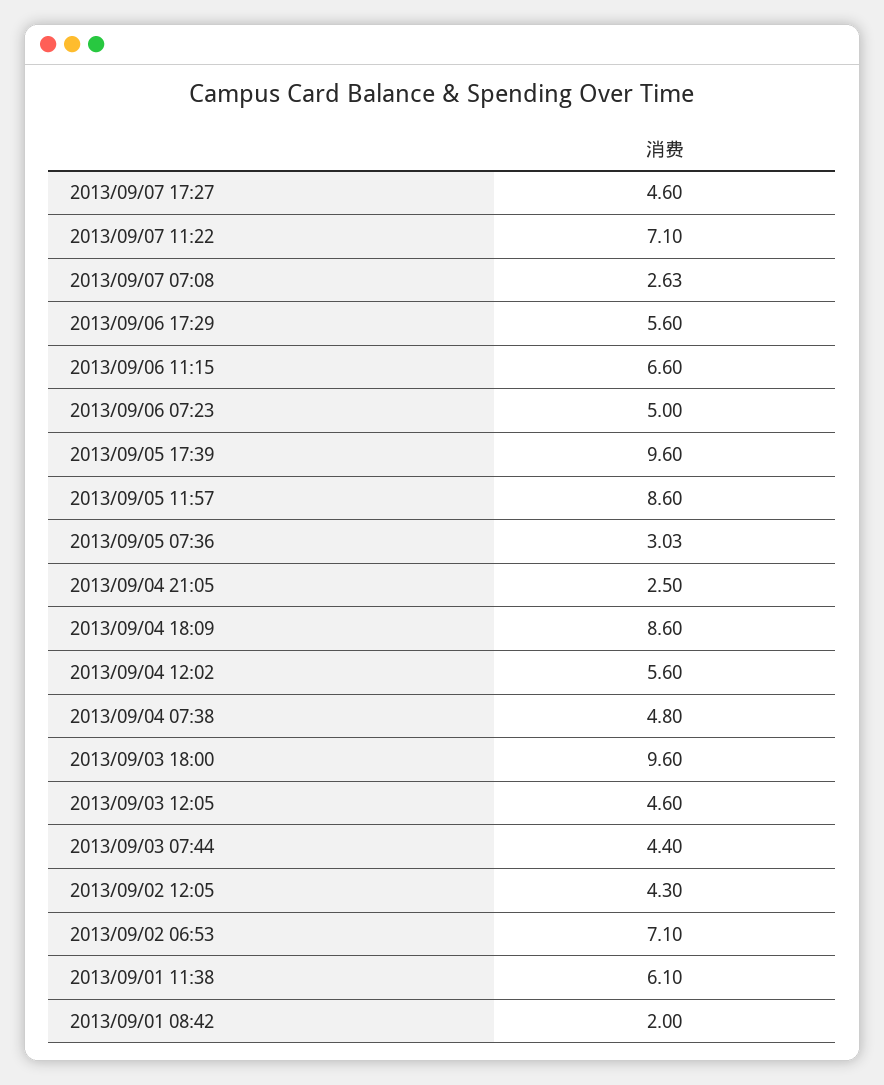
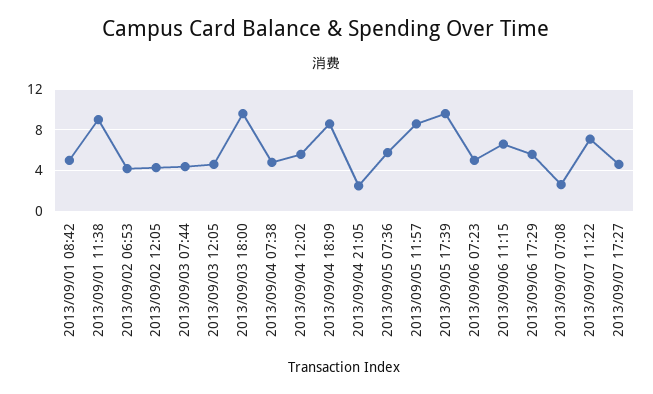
  {
    "2013/09/07 17:27": 4.6,
    "2013/09/07 11:22": 7.1,
    "2013/09/07 07:08": 2.63,
    "2013/09/06 17:29": 5.6,
    "2013/09/06 11:15": 6.6,
    "2013/09/06 07:23": 5,
    "2013/09/05 17:39": 9.6,
    "2013/09/05 11:57": 8.6,
-   "2013/09/05 07:36": 3.03,
+   "2013/09/05 07:36": 6,
    "2013/09/04 21:05": 2.5,
    "2013/09/04 18:09": 8.6,
    "2013/09/04 12:02": 5.6,
    "2013/09/04 07:38": 4.8,
    "2013/09/03 18:00": 9.6,
    "2013/09/03 12:05": 4.6,
    "2013/09/03 07:44": 4.4,
    "2013/09/02 12:05": 4.3,
-   "2013/09/02 06:53": 7.1,
+   "2013/09/02 06:53": 4,
-   "2013/09/01 11:38": 6.1,
+   "2013/09/01 11:38": 9,
-   "2013/09/01 08:42": 2
+   "2013/09/01 08:42": 5
  }

